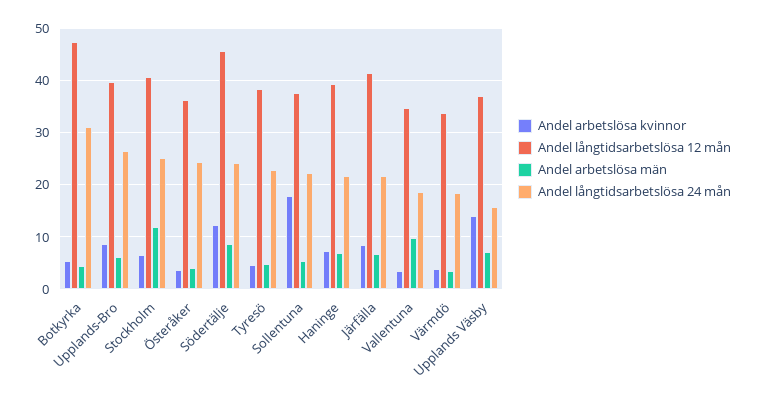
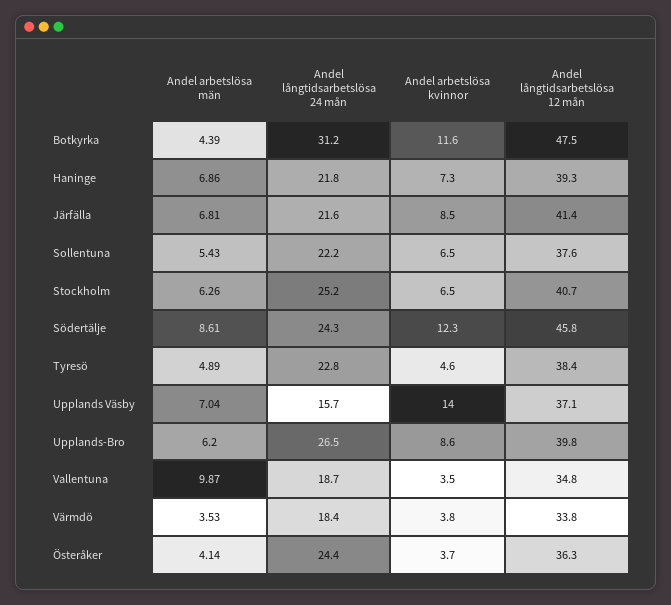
  {
    "Andel arbetslösa kvinnor": {
-     "Botkyrka": 6,
+     "Botkyrka": 11.6,
      "Upplands-Bro": 8.6,
      "Stockholm": 6.5,
      "Österåker": 3.7,
      "Södertälje": 12.3,
      "Tyresö": 4.6,
-     "Sollentuna": 18,
+     "Sollentuna": 6.5,
      "Haninge": 7.3,
      "Järfälla": 8.5,
      "Vallentuna": 3.5,
      "Värmdö": 3.8,
      "Upplands Väsby": 14
    },
    "Andel långtidsarbetslösa 12 mån": {
      "Botkyrka": 47.5,
      "Upplands-Bro": 39.8,
      "Stockholm": 40.7,
      "Österåker": 36.3,
      "Södertälje": 45.8,
      "Tyresö": 38.4,
      "Sollentuna": 37.6,
      "Haninge": 39.3,
      "Järfälla": 41.4,
      "Vallentuna": 34.8,
      "Värmdö": 33.8,
      "Upplands Väsby": 37.1
    },
    "Andel arbetslösa män": {
      "Botkyrka": 4.39,
      "Upplands-Bro": 6.2,
-     "Stockholm": 12,
+     "Stockholm": 6.26,
      "Österåker": 4.14,
      "Södertälje": 8.61,
      "Tyresö": 4.89,
      "Sollentuna": 5.43,
      "Haninge": 6.86,
      "Järfälla": 6.81,
      "Vallentuna": 9.87,
      "Värmdö": 3.53,
      "Upplands Väsby": 7.04
    },
    "Andel långtidsarbetslösa 24 mån": {
      "Botkyrka": 31.2,
      "Upplands-Bro": 26.5,
      "Stockholm": 25.2,
      "Österåker": 24.4,
      "Södertälje": 24.3,
      "Tyresö": 22.8,
      "Sollentuna": 22.2,
      "Haninge": 21.8,
      "Järfälla": 21.6,
      "Vallentuna": 18.7,
      "Värmdö": 18.4,
      "Upplands Väsby": 15.7
    }
  }

